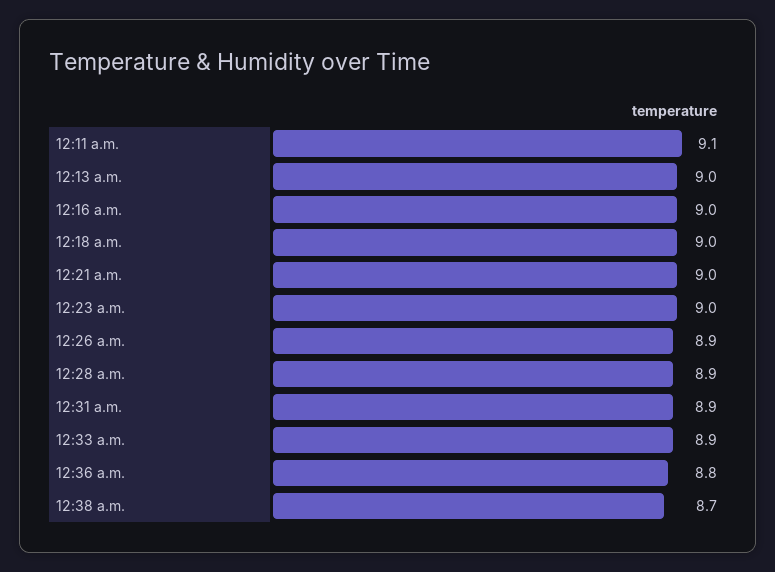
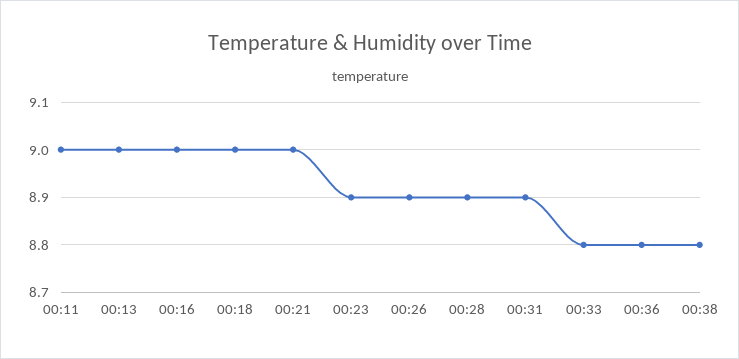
  {
-   "12:11 a.m.": 9.1,
+   "12:11 a.m.": 9,
    "12:13 a.m.": 9,
    "12:16 a.m.": 9,
    "12:18 a.m.": 9,
    "12:21 a.m.": 9,
-   "12:23 a.m.": 9,
+   "12:23 a.m.": 8.9,
    "12:26 a.m.": 8.9,
    "12:28 a.m.": 8.9,
    "12:31 a.m.": 8.9,
-   "12:33 a.m.": 8.9,
+   "12:33 a.m.": 8.8,
    "12:36 a.m.": 8.8,
-   "12:38 a.m.": 8.7
+   "12:38 a.m.": 8.8
  }

